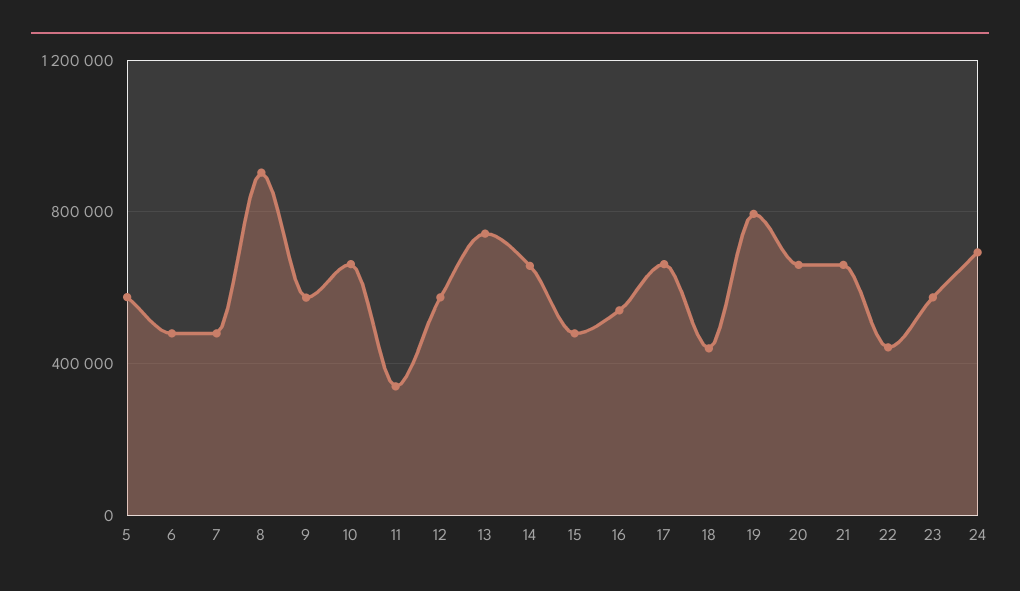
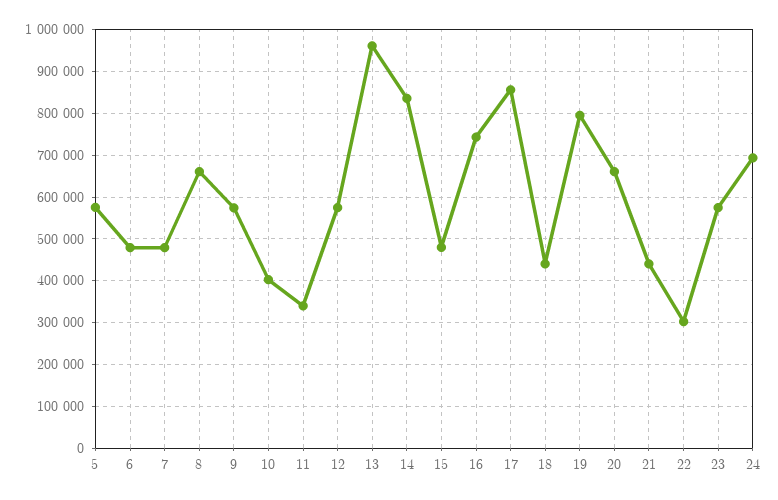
  {
    "5": 580000,
    "6": 480000,
    "7": 480000,
-   "8": 900000,
+   "8": 660000,
    "9": 580000,
-   "10": 650000,
+   "10": 400000,
    "11": 340000,
    "12": 580000,
-   "13": 750000,
+   "13": 960000,
-   "14": 650000,
+   "14": 840000,
    "15": 480000,
-   "16": 550000,
+   "16": 740000,
-   "17": 650000,
+   "17": 860000,
    "18": 440000,
    "19": 800000,
    "20": 660000,
-   "21": 650000,
+   "21": 440000,
-   "22": 450000,
+   "22": 300000,
    "23": 580000,
    "24": 700000
  }

